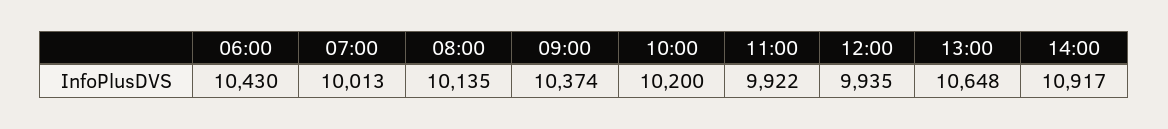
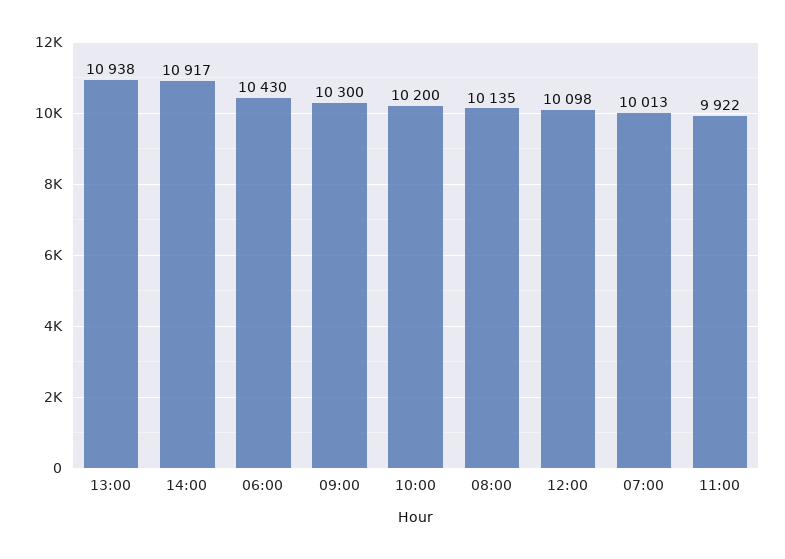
  {
    "06:00": 10430,
    "07:00": 10013,
    "08:00": 10135,
-   "09:00": 10374,
+   "09:00": 10300,
    "10:00": 10200,
    "11:00": 9922,
-   "12:00": 9935,
+   "12:00": 10098,
-   "13:00": 10648,
+   "13:00": 10938,
    "14:00": 10917
  }

